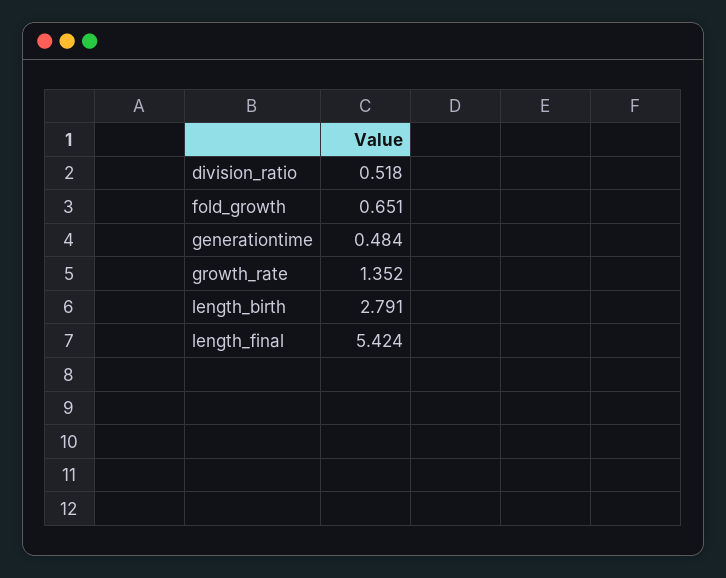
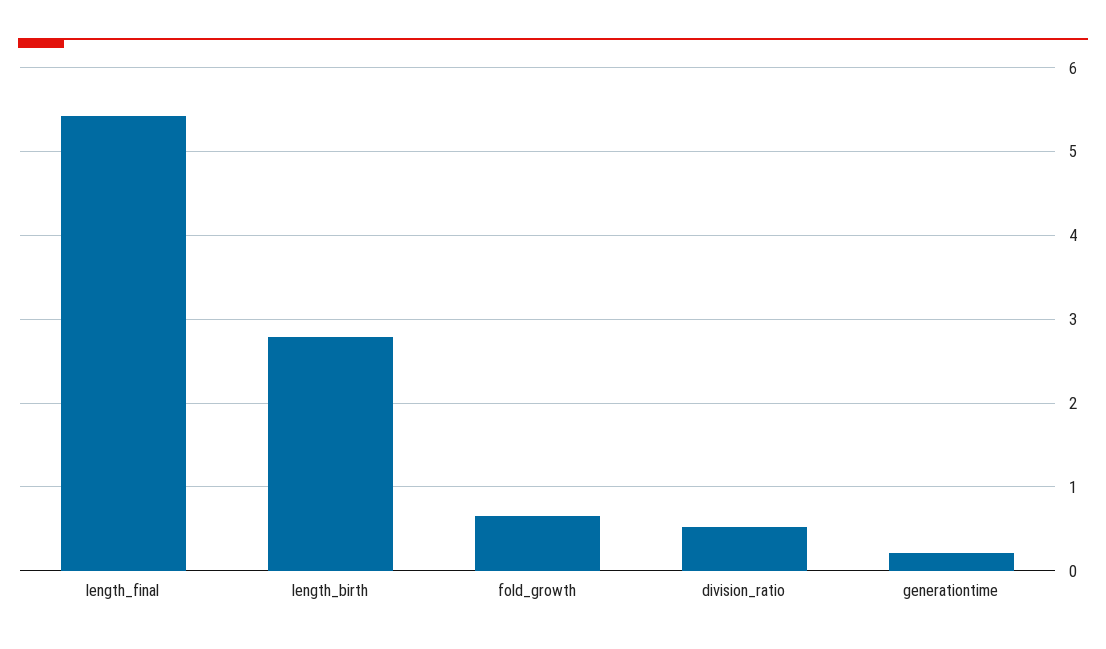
  {
    "division_ratio": 0.518,
    "fold_growth": 0.651,
-   "generationtime": 0.484,
+   "generationtime": 0.2,
-   "growth_rate": 1.352,
    "length_birth": 2.791,
    "length_final": 5.424
  }

